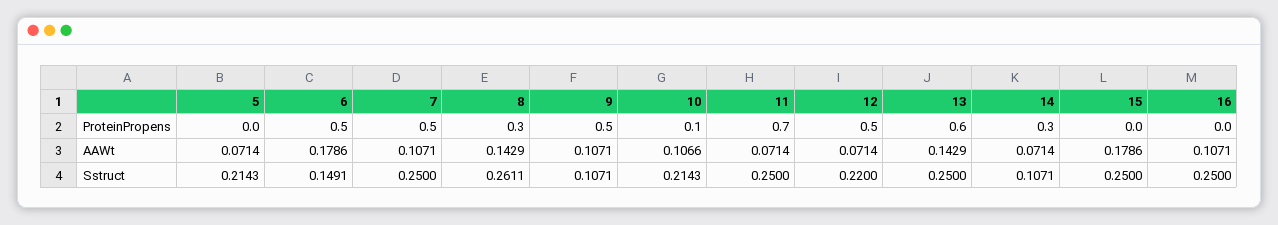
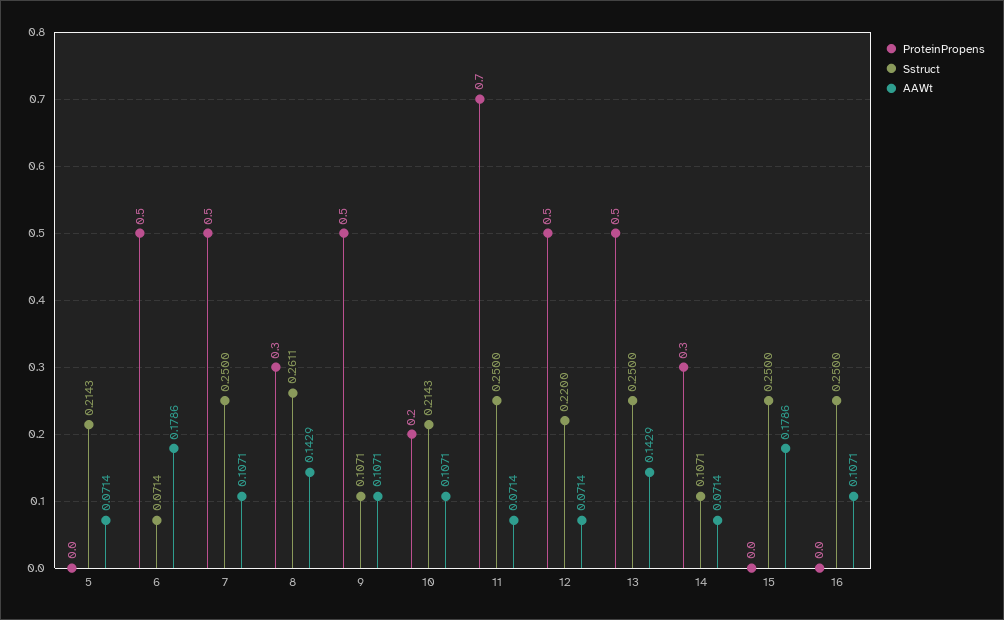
  {
    "ProteinPropens": {
      "5": 0,
      "6": 0.5,
      "7": 0.5,
      "8": 0.3,
      "9": 0.5,
-     "10": 0.1,
+     "10": 0.2,
      "11": 0.7,
      "12": 0.5,
-     "13": 0.6,
+     "13": 0.5,
      "14": 0.3,
      "15": 0,
      "16": 0
    },
    "AAWt": {
      "5": 0.0714,
      "6": 0.1786,
      "7": 0.1071,
      "8": 0.1429,
      "9": 0.1071,
-     "10": 0.1066,
+     "10": 0.1071,
      "11": 0.0714,
      "12": 0.0714,
      "13": 0.1429,
      "14": 0.0714,
      "15": 0.1786,
      "16": 0.1071
    },
    "Sstruct": {
      "5": 0.2143,
-     "6": 0.1491,
+     "6": 0.0714,
      "7": 0.25,
      "8": 0.2611,
      "9": 0.1071,
      "10": 0.2143,
      "11": 0.25,
      "12": 0.22,
      "13": 0.25,
      "14": 0.1071,
      "15": 0.25,
      "16": 0.25
    }
  }

